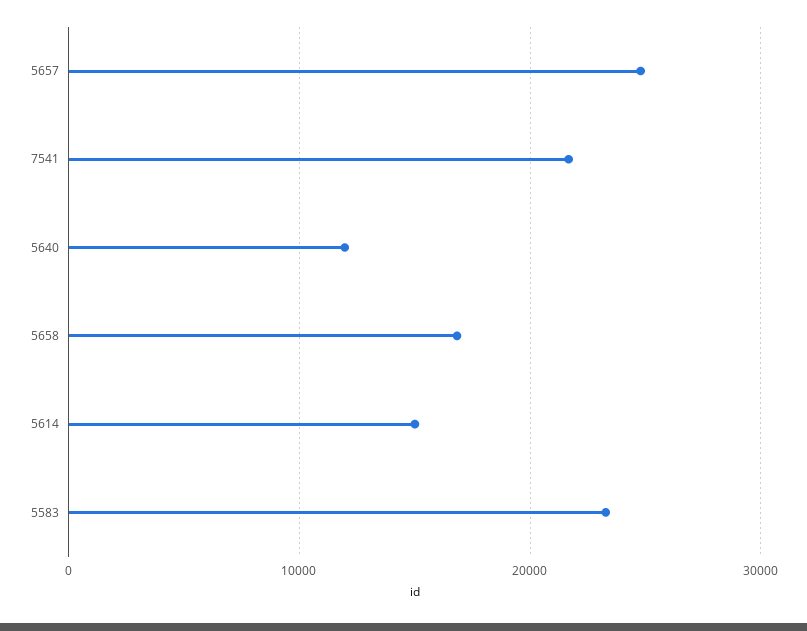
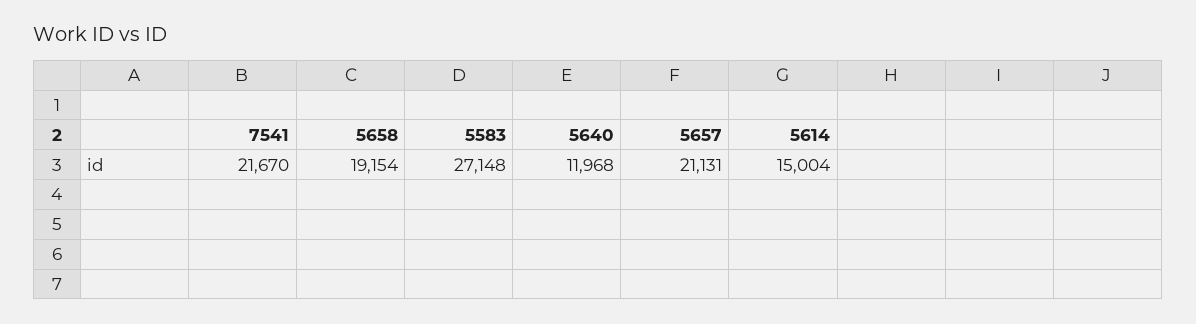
  {
-   "5657": 25000,
+   "5657": 21131,
    "7541": 21670,
    "5640": 11968,
-   "5658": 17000,
+   "5658": 19154,
    "5614": 15004,
-   "5583": 23000
+   "5583": 27148
  }

